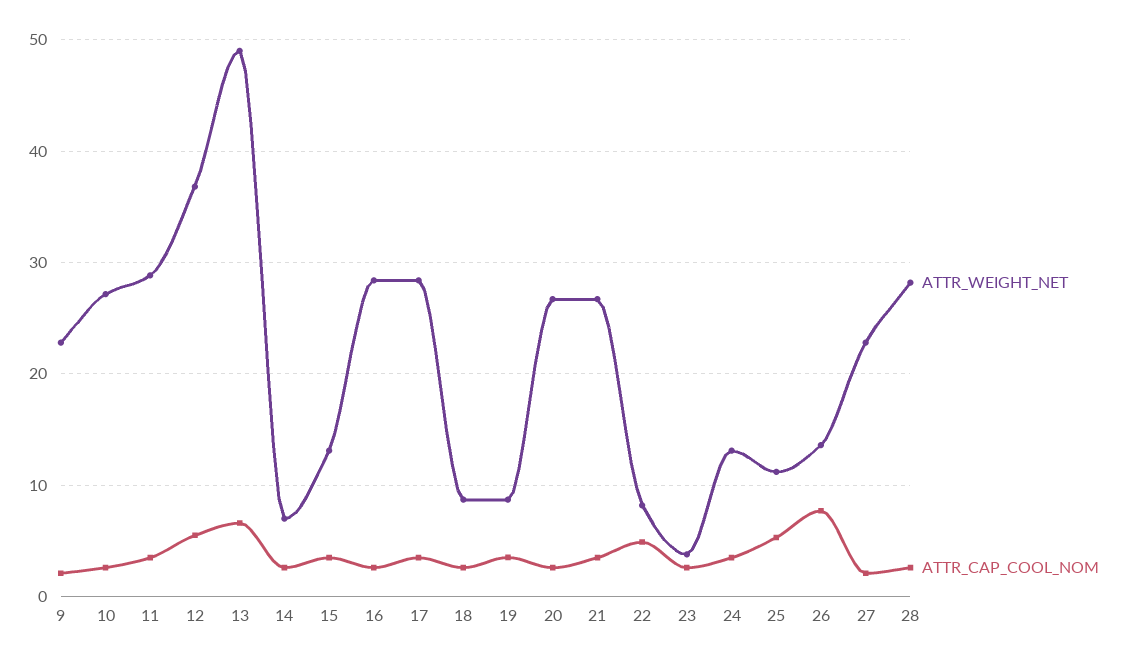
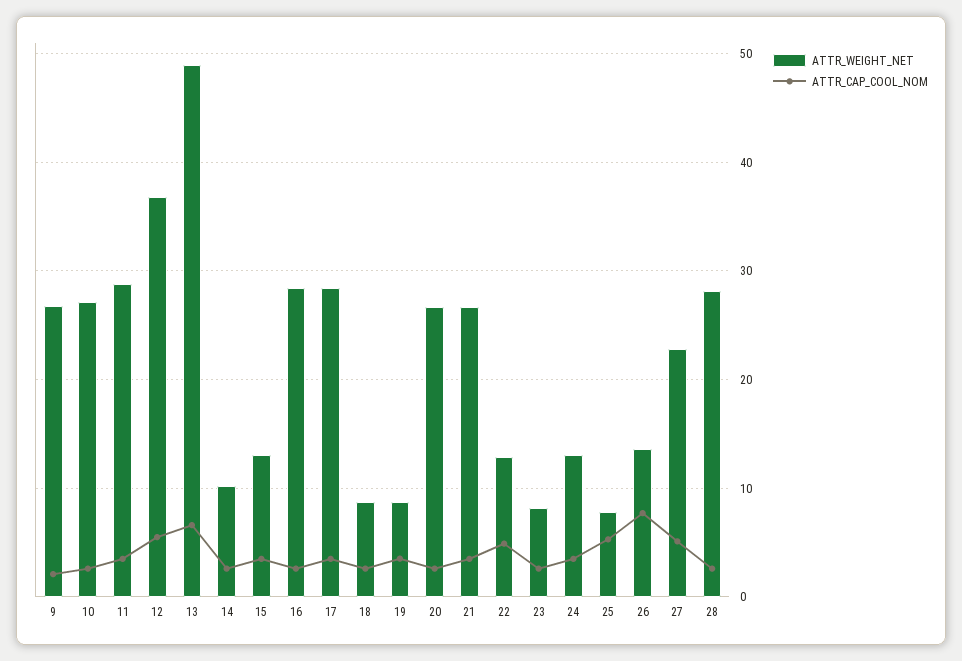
  {
    "ATTR_WEIGHT_NET": {
-     "9": 23,
+     "9": 27,
      "10": 27,
      "11": 29,
      "12": 37,
      "13": 49,
-     "14": 7,
+     "14": 10,
      "15": 13,
      "16": 28,
      "17": 28,
      "18": 9,
      "19": 9,
      "20": 27,
      "21": 27,
-     "22": 8,
+     "22": 13,
-     "23": 4,
+     "23": 8,
      "24": 13,
-     "25": 11,
+     "25": 8,
      "26": 14,
      "27": 23,
      "28": 28
    },
    "ATTR_CAP_COOL_NOM": {
      "9": 2,
      "10": 3,
      "11": 4,
      "12": 6,
      "13": 7,
      "14": 3,
      "15": 4,
      "16": 3,
      "17": 4,
      "18": 3,
      "19": 4,
      "20": 3,
      "21": 4,
      "22": 5,
      "23": 3,
      "24": 4,
      "25": 5,
      "26": 8,
-     "27": 2,
+     "27": 5,
      "28": 3
    }
  }

